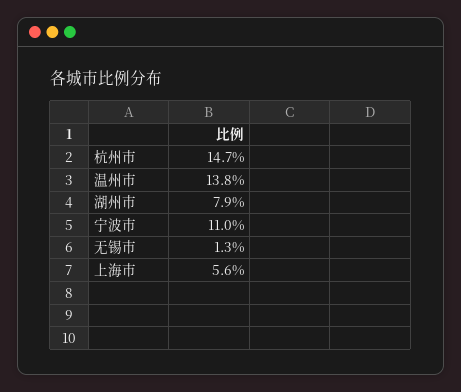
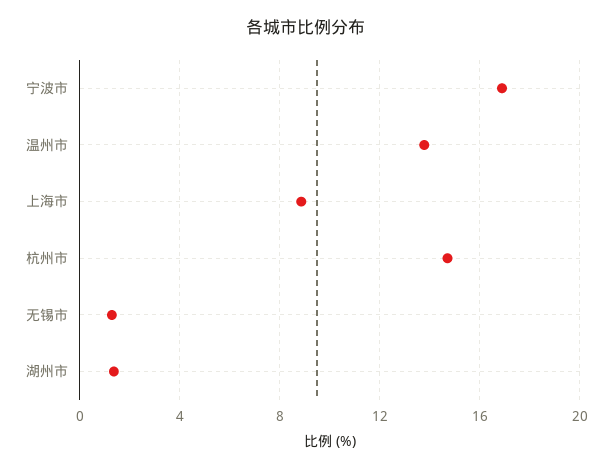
  {
    "杭州市": 14.7,
    "温州市": 13.8,
-   "湖州市": 7.9,
+   "湖州市": 1.5,
-   "宁波市": 11,
+   "宁波市": 17,
    "无锡市": 1.3,
-   "上海市": 5.6
+   "上海市": 9
  }

